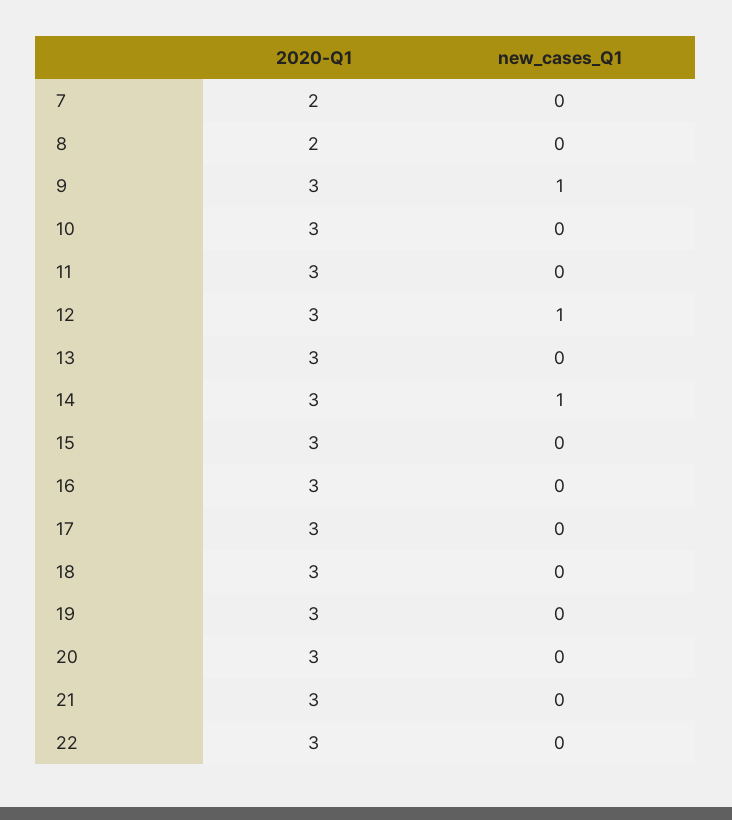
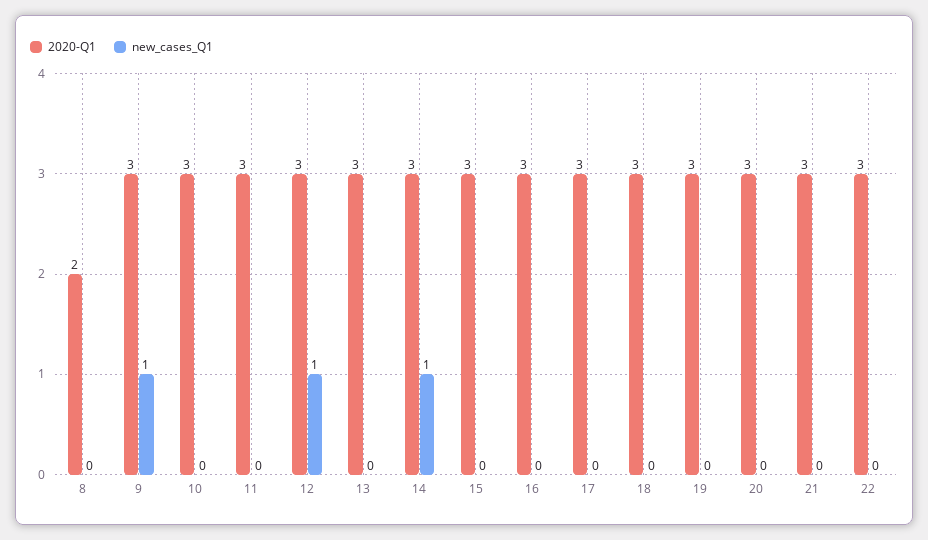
  {
    "2020-Q1": {
-     "7": 2,
      "8": 2,
      "9": 3,
      "10": 3,
      "11": 3,
      "12": 3,
      "13": 3,
      "14": 3,
      "15": 3,
      "16": 3,
      "17": 3,
      "18": 3,
      "19": 3,
      "20": 3,
      "21": 3,
      "22": 3
    },
    "new_cases_Q1": {
-     "7": 0,
      "8": 0,
      "9": 1,
      "10": 0,
      "11": 0,
      "12": 1,
      "13": 0,
      "14": 1,
      "15": 0,
      "16": 0,
      "17": 0,
      "18": 0,
      "19": 0,
      "20": 0,
      "21": 0,
      "22": 0
    }
  }

